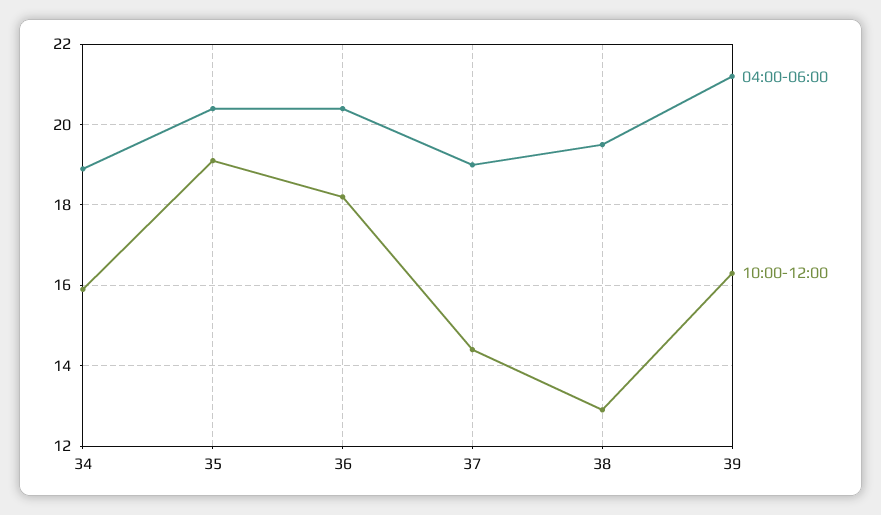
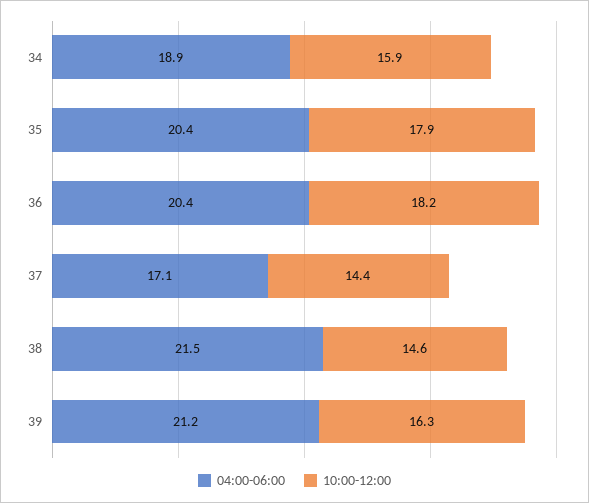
  {
    "04:00-06:00": {
      "34": 18.9,
      "35": 20.4,
      "36": 20.4,
-     "37": 19,
+     "37": 17.1,
-     "38": 19.5,
+     "38": 21.5,
      "39": 21.2
    },
    "10:00-12:00": {
      "34": 15.9,
-     "35": 19,
+     "35": 17.9,
      "36": 18.2,
      "37": 14.4,
-     "38": 13,
+     "38": 14.6,
      "39": 16.3
    }
  }

